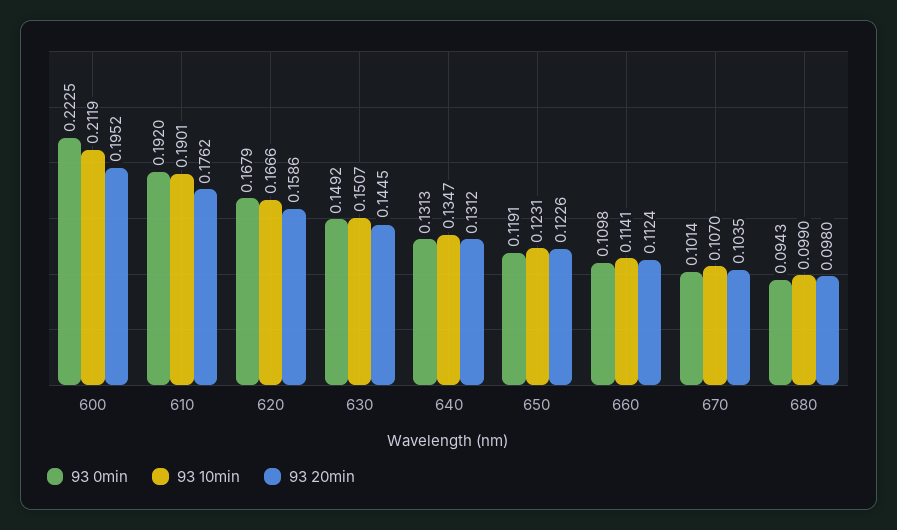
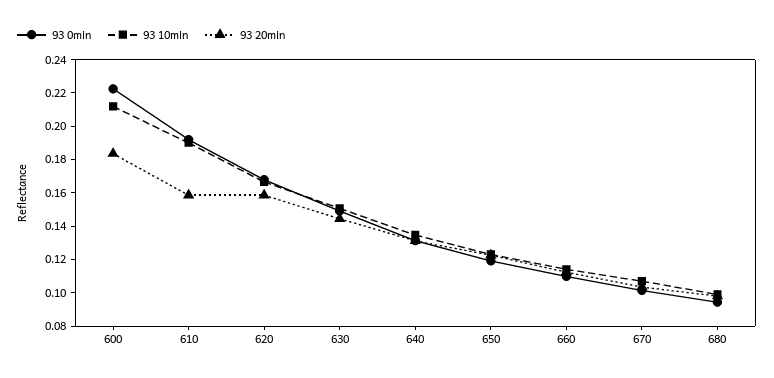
  {
    "93 0min": {
      "600": 0.2225,
      "610": 0.192,
      "620": 0.1679,
      "630": 0.1492,
      "640": 0.1313,
      "650": 0.1191,
      "660": 0.1098,
      "670": 0.1014,
      "680": 0.0943
    },
    "93 10min": {
      "600": 0.2119,
      "610": 0.1901,
      "620": 0.1666,
      "630": 0.1507,
      "640": 0.1347,
      "650": 0.1231,
      "660": 0.1141,
      "670": 0.107,
      "680": 0.099
    },
    "93 20min": {
-     "600": 0.1952,
+     "600": 0.185,
-     "610": 0.1762,
+     "610": 0.16,
      "620": 0.1586,
      "630": 0.1445,
      "640": 0.1312,
      "650": 0.1226,
      "660": 0.1124,
      "670": 0.1035,
      "680": 0.098
    }
  }

